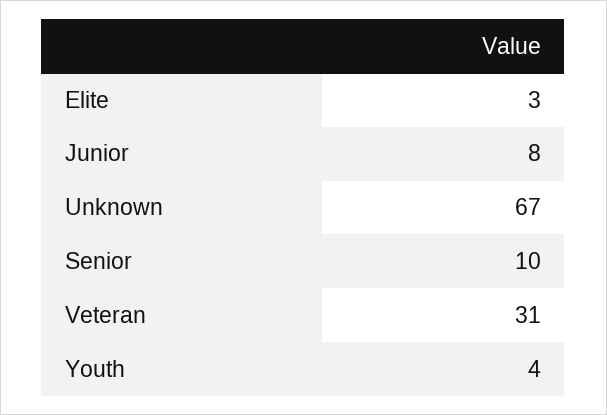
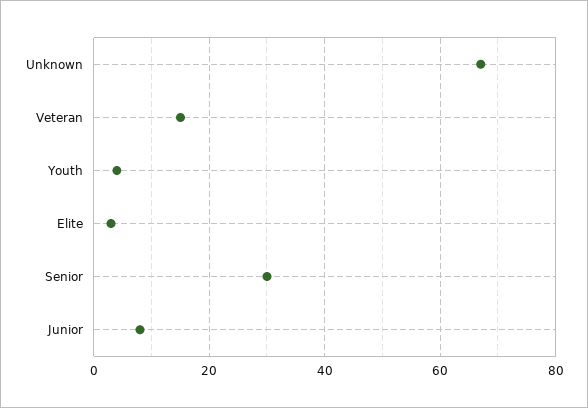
  {
    "Elite": 3,
    "Junior": 8,
    "Unknown": 67,
-   "Senior": 10,
+   "Senior": 30,
-   "Veteran": 31,
+   "Veteran": 15,
    "Youth": 4
  }

